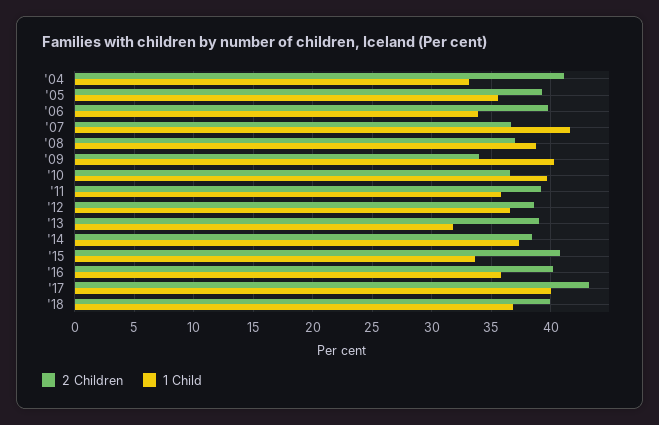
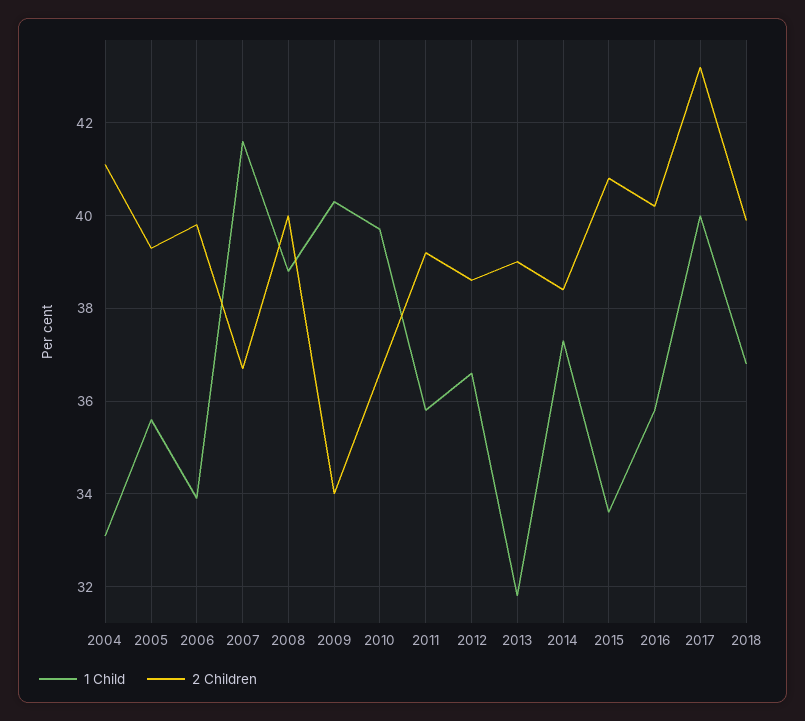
  {
    "2 Children": {
      "'04": 41,
      "'05": 39.5,
      "'06": 40,
      "'07": 36.5,
-     "'08": 37,
+     "'08": 40,
      "'09": 34,
      "'10": 36.5,
      "'11": 39,
      "'12": 38.5,
      "'13": 39,
      "'14": 38.5,
      "'15": 41,
      "'16": 40,
      "'17": 43,
      "'18": 40
    },
    "1 Child": {
      "'04": 33,
      "'05": 35.5,
      "'06": 34,
      "'07": 41.5,
      "'08": 39,
      "'09": 40.5,
      "'10": 39.5,
      "'11": 36,
      "'12": 36.5,
      "'13": 32,
      "'14": 37.5,
      "'15": 33.5,
      "'16": 36,
      "'17": 40,
      "'18": 37
    }
  }

